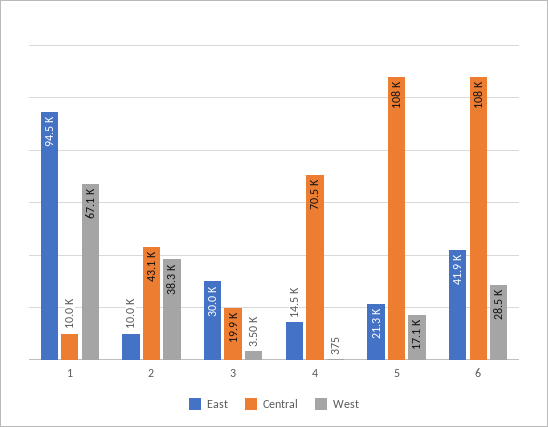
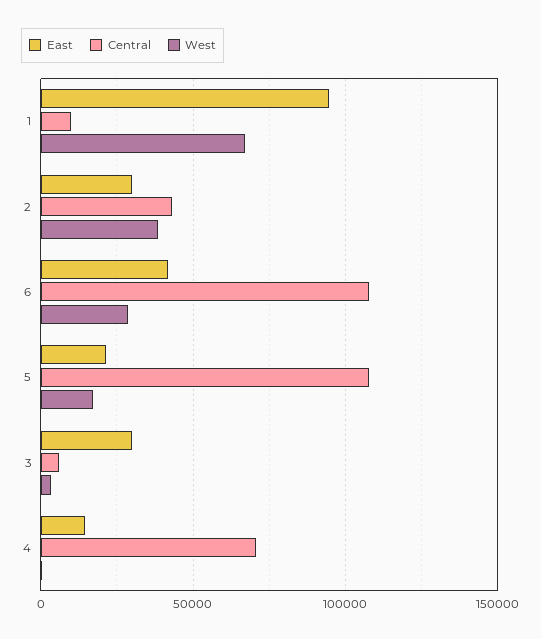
  {
    "East": {
      "1": 94500,
-     "2": 10000,
+     "2": 30000,
      "3": 30000,
      "4": 14500,
      "5": 21300,
      "6": 41900
    },
    "Central": {
      "1": 10000,
      "2": 43100,
-     "3": 19900,
+     "3": 5000,
      "4": 70500,
      "5": 108000,
      "6": 108000
    },
    "West": {
      "1": 67100,
      "2": 38300,
      "3": 3500,
      "4": 375,
      "5": 17100,
      "6": 28500
    }
  }

